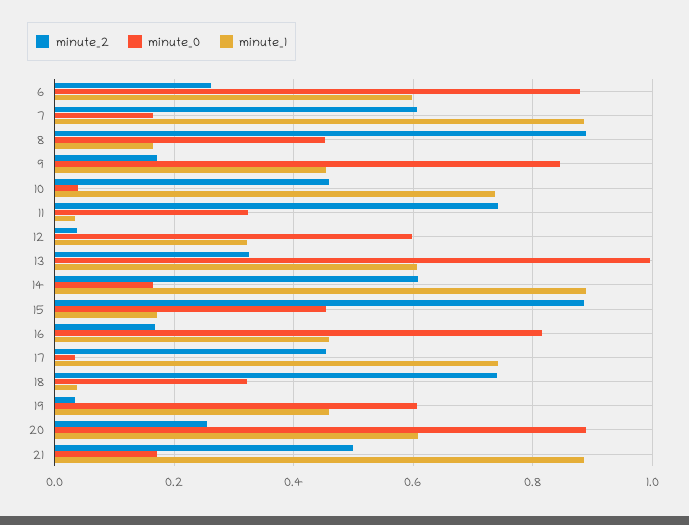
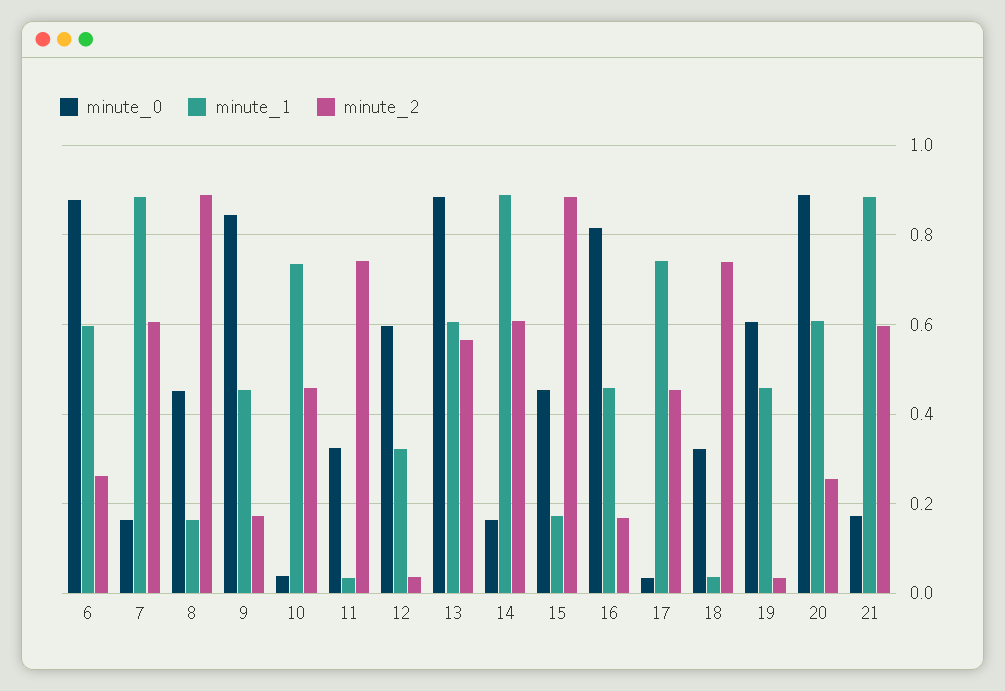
  {
    "minute_2": {
      "6": 0.26,
      "7": 0.6,
      "8": 0.88,
      "9": 0.18,
      "10": 0.46,
      "11": 0.74,
      "12": 0.04,
-     "13": 0.32,
+     "13": 0.56,
      "14": 0.6,
      "15": 0.88,
      "16": 0.16,
      "17": 0.46,
      "18": 0.74,
      "19": 0.04,
      "20": 0.26,
-     "21": 0.5
+     "21": 0.6
    },
    "minute_0": {
      "6": 0.88,
      "7": 0.16,
      "8": 0.46,
      "9": 0.84,
      "10": 0.04,
      "11": 0.32,
      "12": 0.6,
-     "13": 1,
+     "13": 0.88,
      "14": 0.16,
      "15": 0.46,
      "16": 0.82,
      "17": 0.04,
      "18": 0.32,
      "19": 0.6,
      "20": 0.88,
      "21": 0.18
    },
    "minute_1": {
      "6": 0.6,
      "7": 0.88,
      "8": 0.16,
      "9": 0.46,
      "10": 0.74,
      "11": 0.04,
      "12": 0.32,
      "13": 0.6,
      "14": 0.88,
      "15": 0.18,
      "16": 0.46,
      "17": 0.74,
      "18": 0.04,
      "19": 0.46,
      "20": 0.6,
      "21": 0.88
    }
  }

